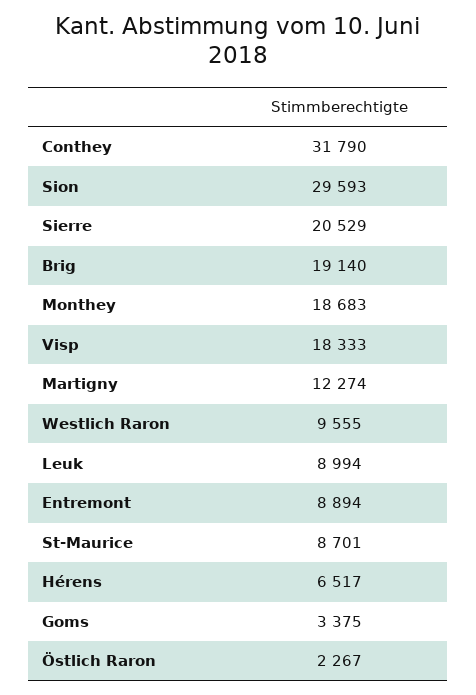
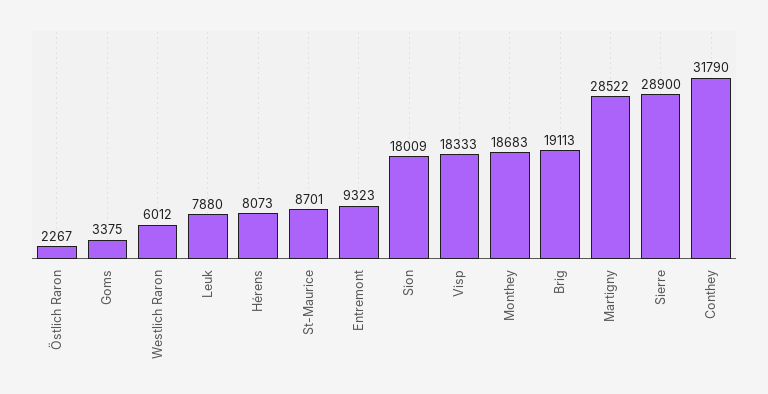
  {
    "Conthey": 31790,
-   "Sion": 29593,
+   "Sion": 18009,
-   "Sierre": 20529,
+   "Sierre": 28900,
-   "Brig": 19140,
+   "Brig": 19113,
    "Monthey": 18683,
    "Visp": 18333,
-   "Martigny": 12274,
+   "Martigny": 28522,
-   "Westlich Raron": 9555,
+   "Westlich Raron": 6012,
-   "Leuk": 8994,
+   "Leuk": 7880,
-   "Entremont": 8894,
+   "Entremont": 9323,
    "St-Maurice": 8701,
-   "Hérens": 6517,
+   "Hérens": 8073,
    "Goms": 3375,
    "Östlich Raron": 2267
  }

